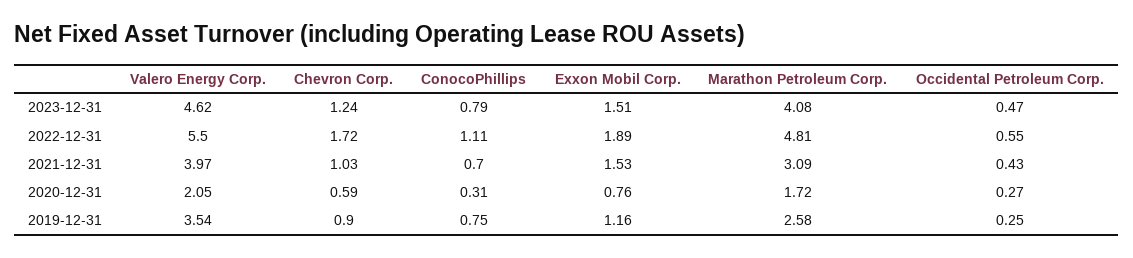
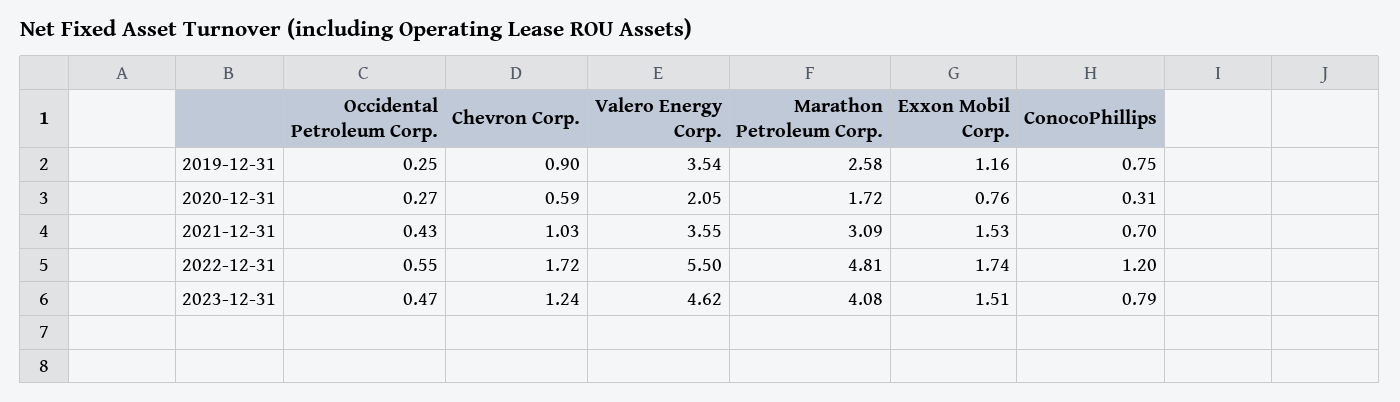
  {
    "Valero Energy Corp.": {
      "2023-12-31": 4.62,
      "2022-12-31": 5.5,
-     "2021-12-31": 3.97,
+     "2021-12-31": 3.55,
      "2020-12-31": 2.05,
      "2019-12-31": 3.54
    },
    "Chevron Corp.": {
      "2023-12-31": 1.24,
      "2022-12-31": 1.72,
      "2021-12-31": 1.03,
      "2020-12-31": 0.59,
      "2019-12-31": 0.9
    },
    "ConocoPhillips": {
      "2023-12-31": 0.79,
-     "2022-12-31": 1.11,
+     "2022-12-31": 1.2,
      "2021-12-31": 0.7,
      "2020-12-31": 0.31,
      "2019-12-31": 0.75
    },
    "Exxon Mobil Corp.": {
      "2023-12-31": 1.51,
-     "2022-12-31": 1.89,
+     "2022-12-31": 1.74,
      "2021-12-31": 1.53,
      "2020-12-31": 0.76,
      "2019-12-31": 1.16
    },
    "Marathon Petroleum Corp.": {
      "2023-12-31": 4.08,
      "2022-12-31": 4.81,
      "2021-12-31": 3.09,
      "2020-12-31": 1.72,
      "2019-12-31": 2.58
    },
    "Occidental Petroleum Corp.": {
      "2023-12-31": 0.47,
      "2022-12-31": 0.55,
      "2021-12-31": 0.43,
      "2020-12-31": 0.27,
      "2019-12-31": 0.25
    }
  }

